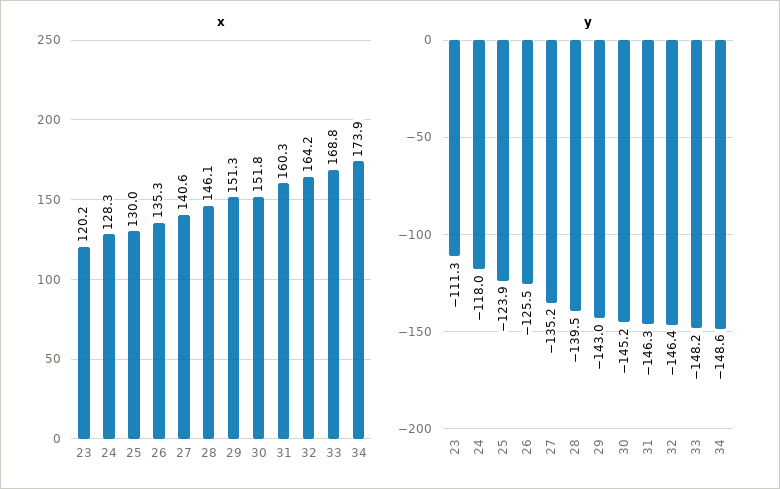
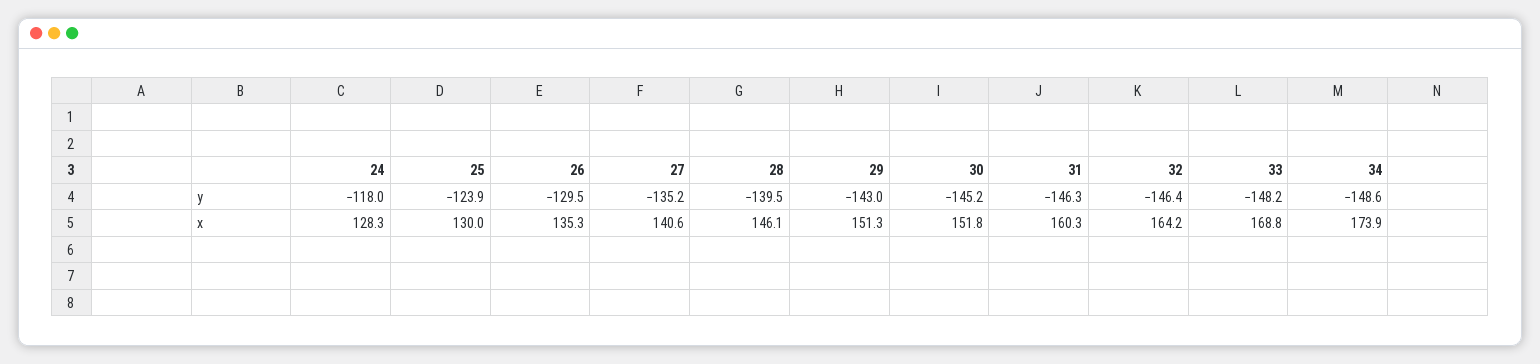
  {
    "x": {
-     "23": 120.2,
      "24": 128.3,
      "25": 130,
      "26": 135.3,
      "27": 140.6,
      "28": 146.1,
      "29": 151.3,
      "30": 151.8,
      "31": 160.3,
      "32": 164.2,
      "33": 168.8,
      "34": 173.9
    },
    "y": {
-     "23": -111.3,
      "24": -118,
      "25": -123.9,
-     "26": -125.5,
+     "26": -129.5,
      "27": -135.2,
      "28": -139.5,
      "29": -143,
      "30": -145.2,
      "31": -146.3,
      "32": -146.4,
      "33": -148.2,
      "34": -148.6
    }
  }

